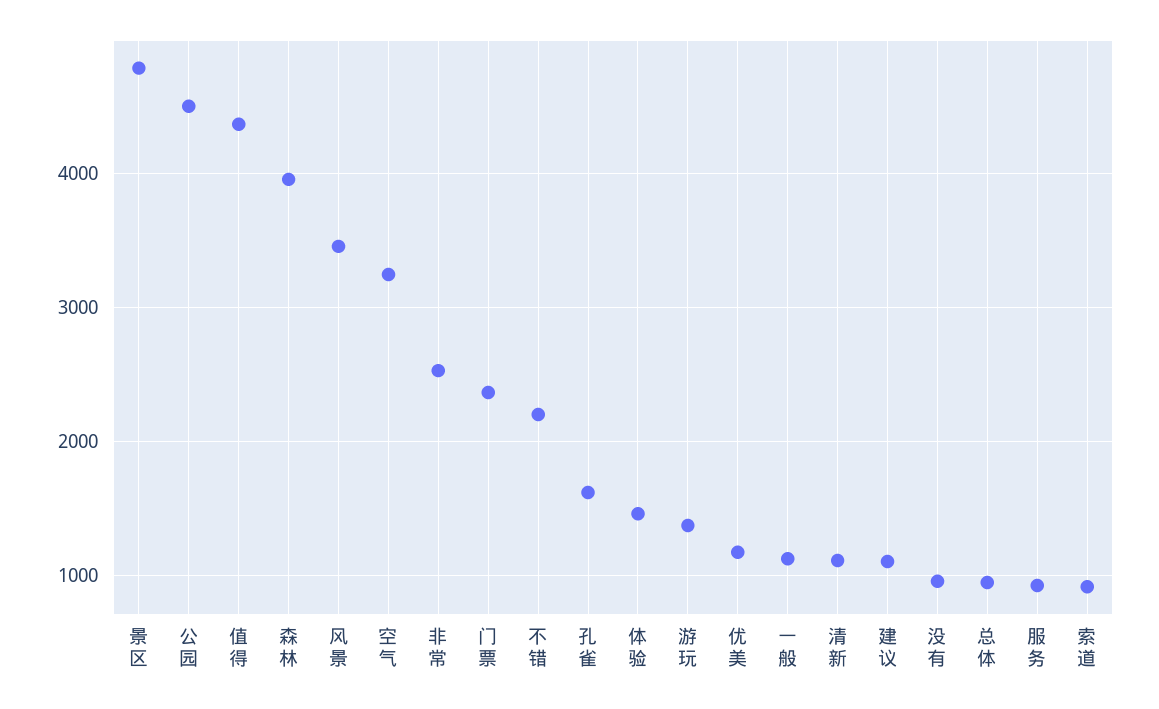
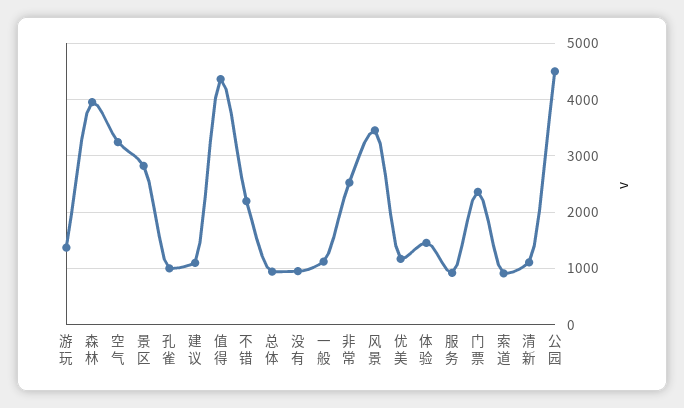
  {
-   "景区": 4800,
+   "景区": 2800,
    "公园": 4500,
    "值得": 4400,
    "森林": 4000,
    "风景": 3500,
    "空气": 3200,
    "非常": 2500,
    "门票": 2400,
    "不错": 2200,
-   "孔雀": 1600,
+   "孔雀": 1000,
    "体验": 1500,
    "游玩": 1400,
    "优美": 1200,
    "一般": 1100,
    "清新": 1100,
    "建议": 1100,
    "没有": 1000,
    "总体": 900,
    "服务": 900,
    "索道": 900
  }

